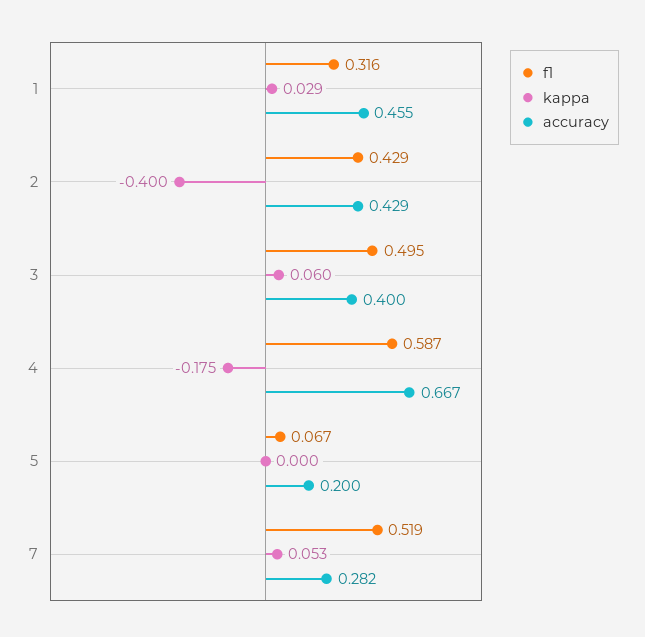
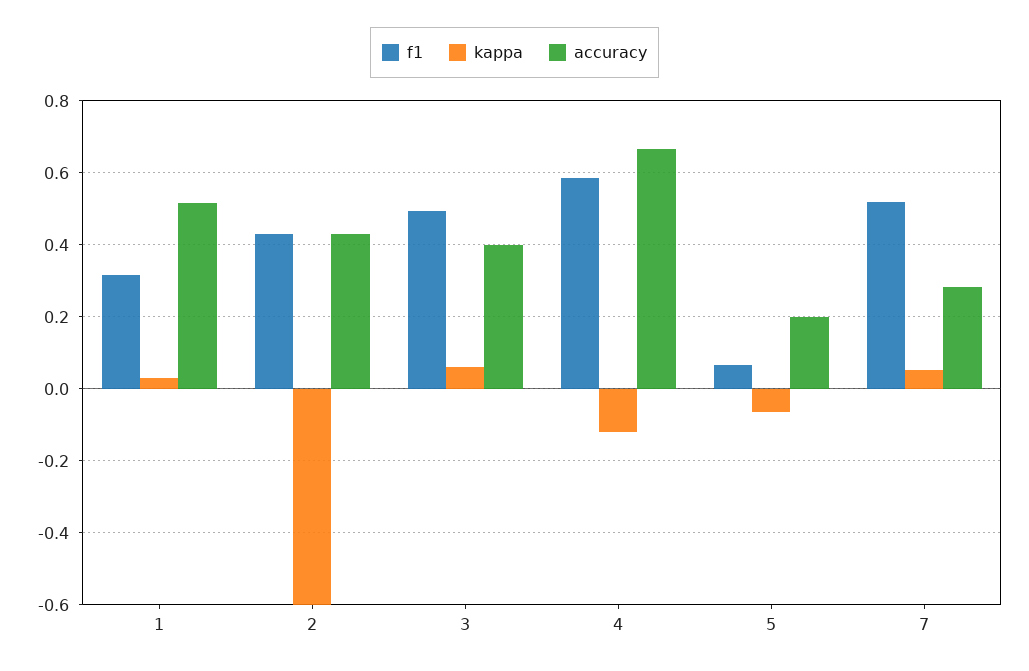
  {
    "f1": {
      "1": 0.316,
      "2": 0.429,
      "3": 0.495,
      "4": 0.587,
      "5": 0.067,
      "7": 0.519
    },
    "kappa": {
      "1": 0.029,
-     "2": -0.4,
+     "2": -0.6,
      "3": 0.06,
-     "4": -0.175,
+     "4": -0.12,
-     "5": 0,
+     "5": -0.06,
      "7": 0.053
    },
    "accuracy": {
-     "1": 0.455,
+     "1": 0.52,
      "2": 0.429,
      "3": 0.4,
      "4": 0.667,
      "5": 0.2,
      "7": 0.282
    }
  }

